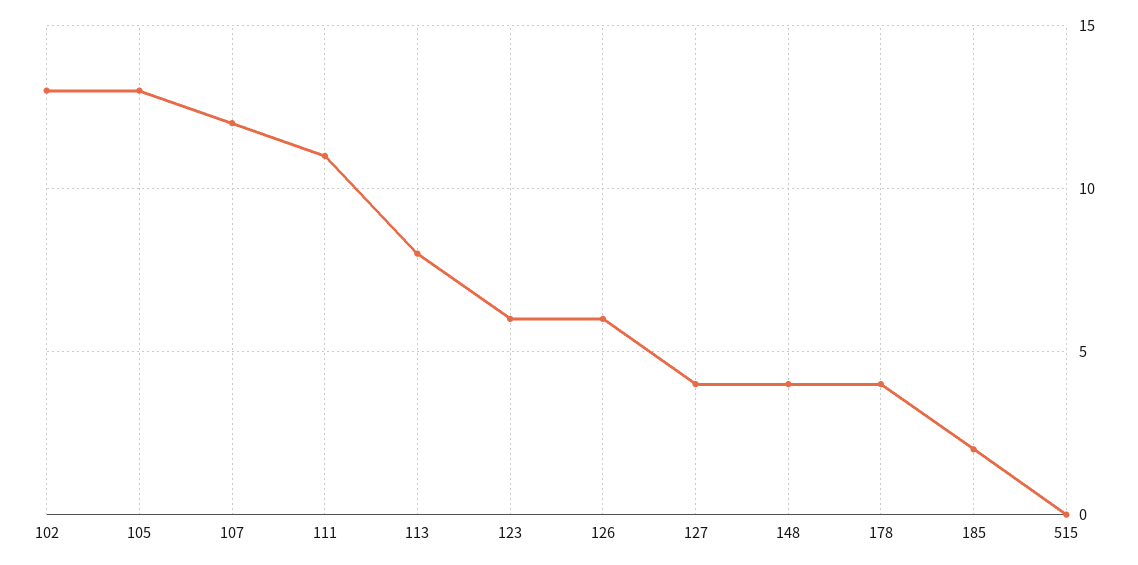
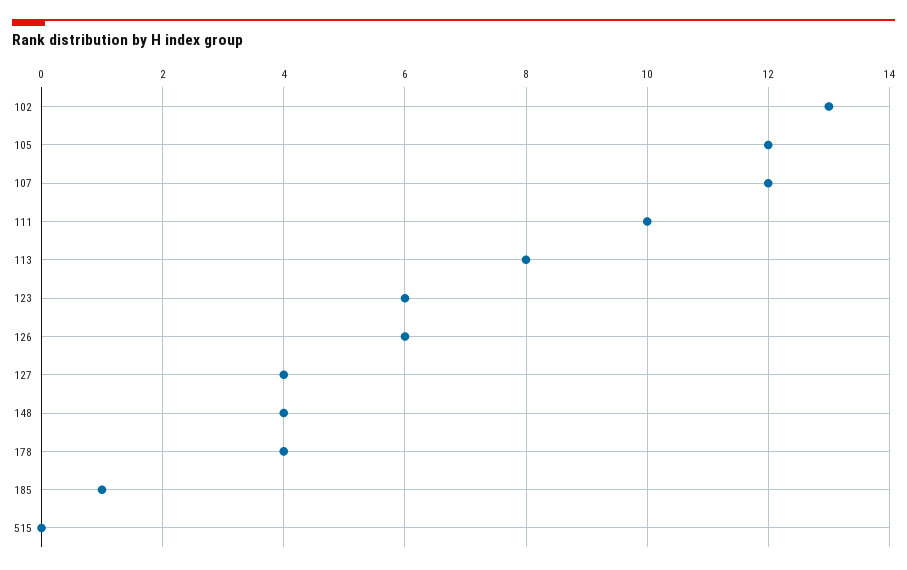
  {
    "102": 13,
-   "105": 13,
+   "105": 12,
    "107": 12,
-   "111": 11,
+   "111": 10,
    "113": 8,
    "123": 6,
    "126": 6,
    "127": 4,
    "148": 4,
    "178": 4,
-   "185": 2,
+   "185": 1,
    "515": 0
  }

